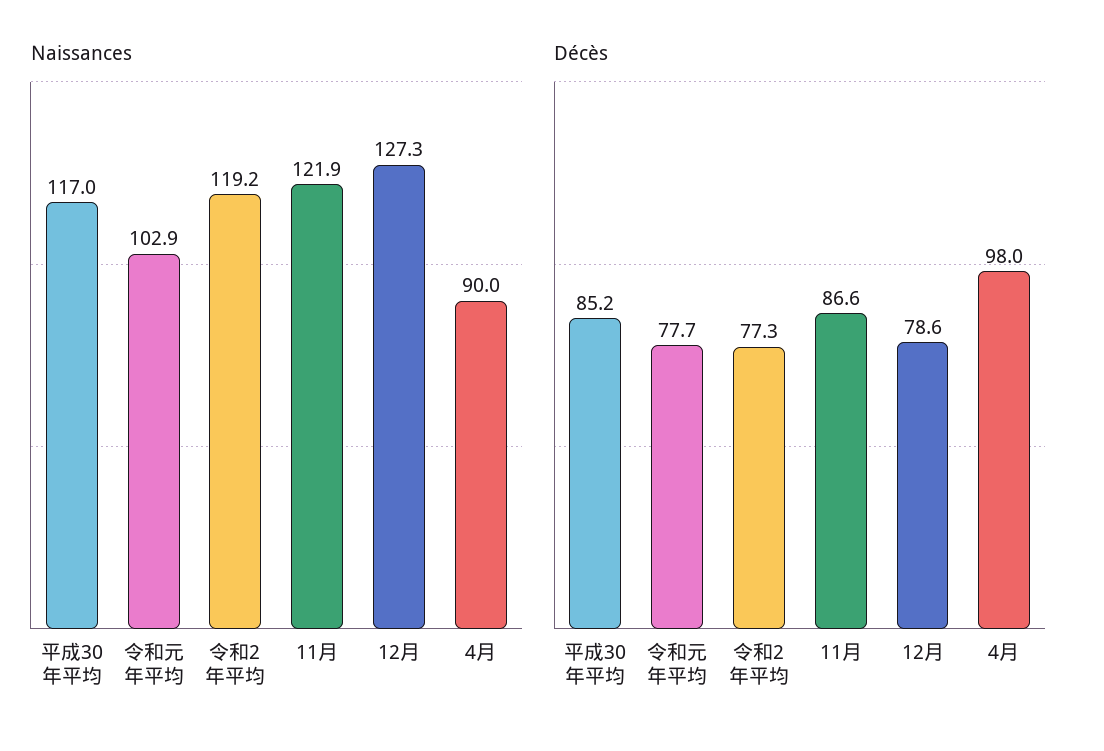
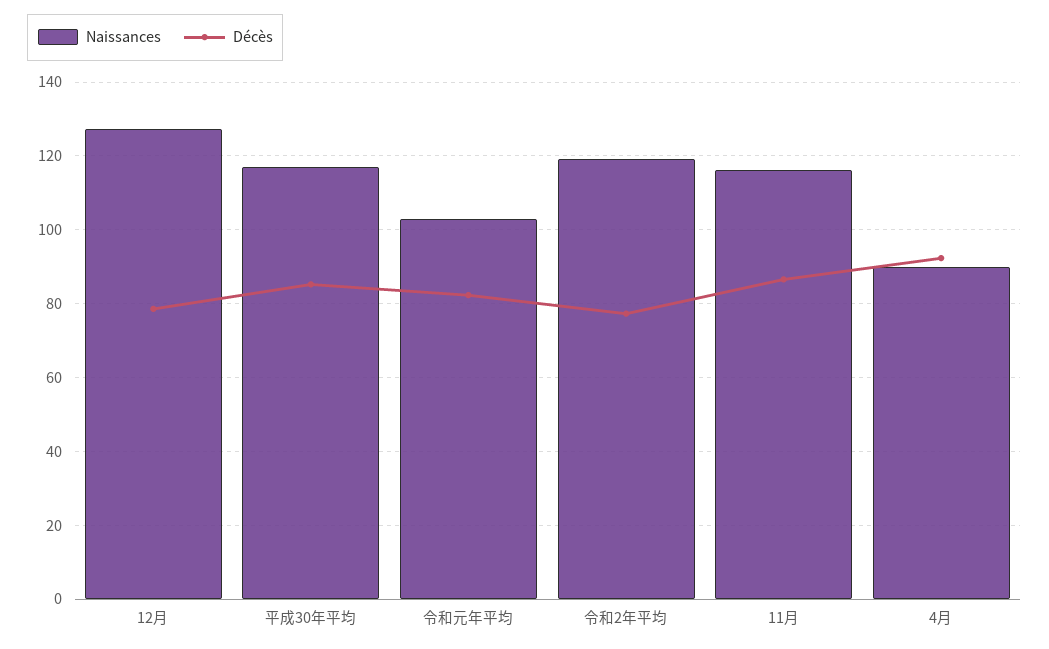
  {
    "Naissances": {
      "平成30年平均": 117,
      "令和元年平均": 102.9,
      "令和2年平均": 119.2,
-     "11月": 121.9,
+     "11月": 116,
      "12月": 127.3,
      "4月": 90
    },
    "Décès": {
      "平成30年平均": 85.2,
-     "令和元年平均": 77.7,
+     "令和元年平均": 82,
      "令和2年平均": 77.3,
      "11月": 86.6,
      "12月": 78.6,
-     "4月": 98
+     "4月": 92
    }
  }

